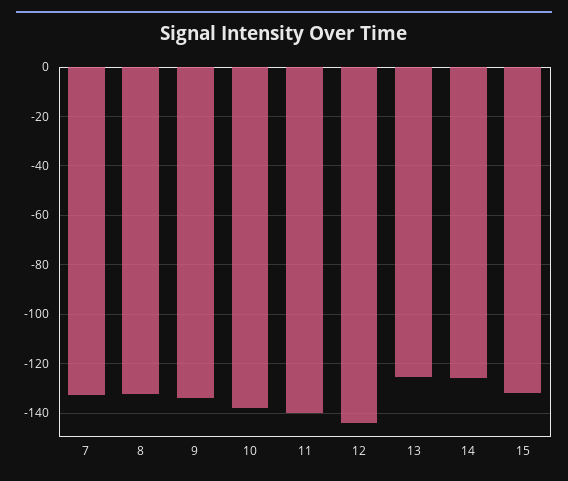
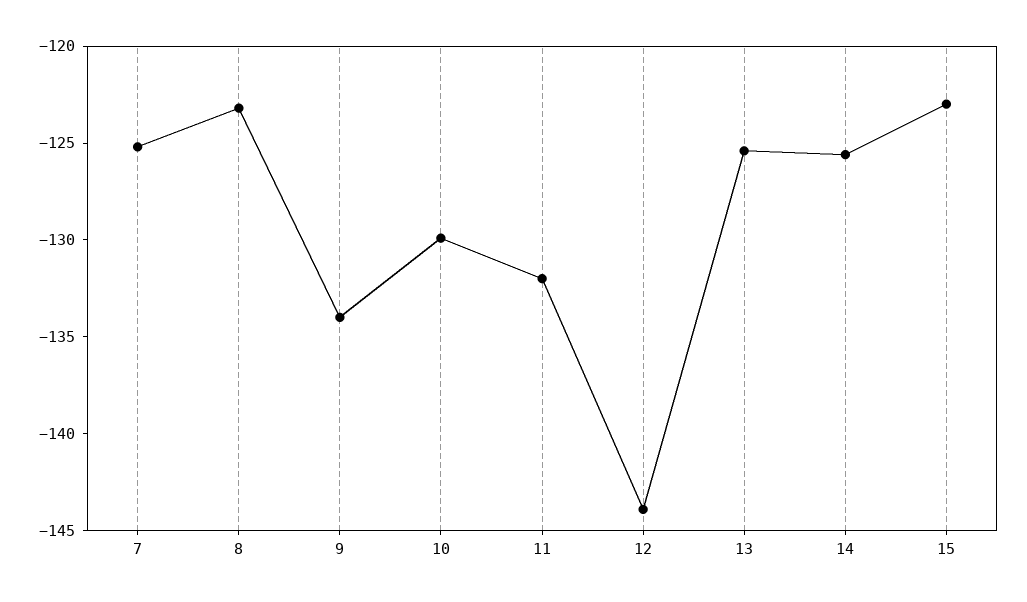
  {
-   "7": -132.5,
+   "7": -125,
-   "8": -132.5,
+   "8": -123,
    "9": -134,
-   "10": -137.5,
+   "10": -130,
-   "11": -140,
+   "11": -132,
    "12": -144,
    "13": -125,
    "14": -126,
-   "15": -132.5
+   "15": -123
  }

